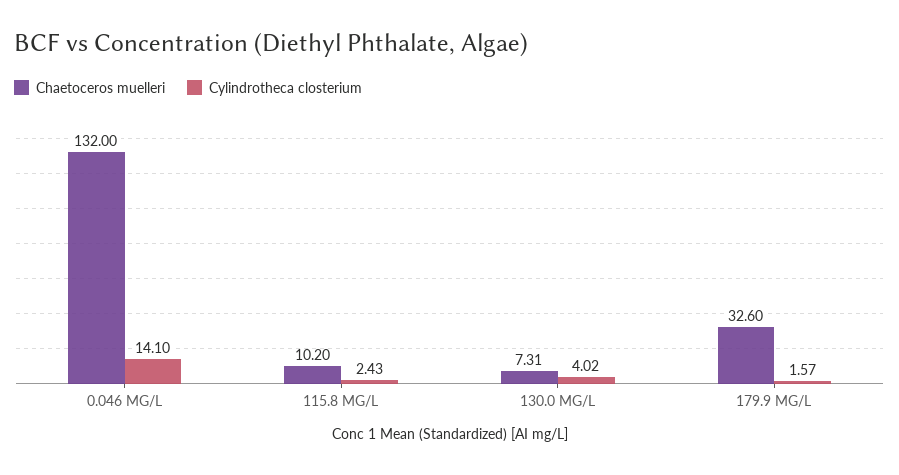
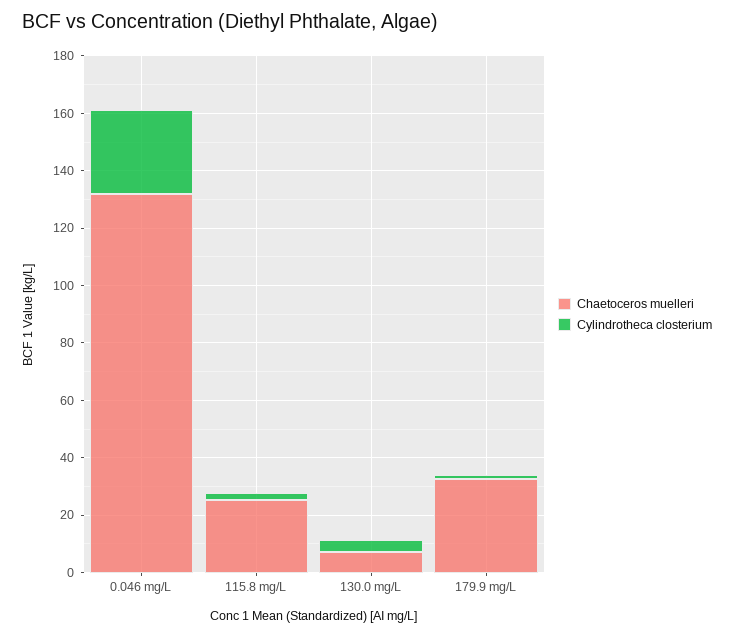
  {
    "Chaetoceros muelleri": {
      "0.046 MG/L": 132,
-     "115.8 MG/L": 10.2,
+     "115.8 MG/L": 25,
      "130.0 MG/L": 7.31,
      "179.9 MG/L": 32.6
    },
    "Cylindrotheca closterium": {
-     "0.046 MG/L": 14.1,
+     "0.046 MG/L": 30,
      "115.8 MG/L": 2.43,
      "130.0 MG/L": 4.02,
      "179.9 MG/L": 1.57
    }
  }

